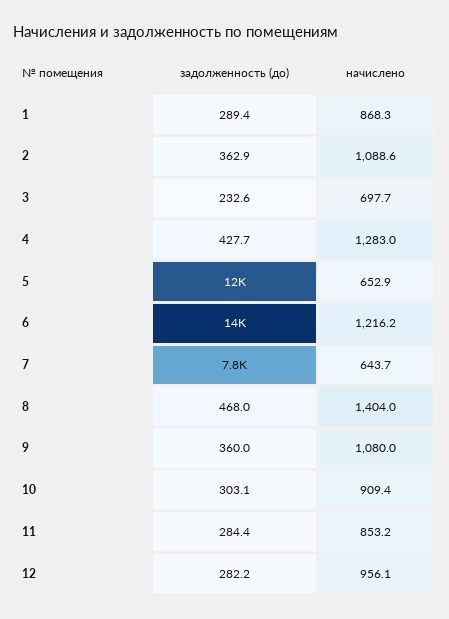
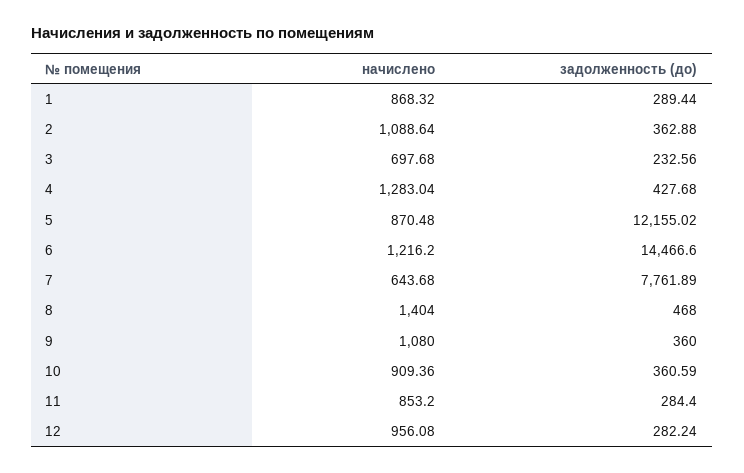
  {
    "задолженность (до)": {
      "1": 289.44,
      "2": 362.88,
      "3": 232.56,
      "4": 427.68,
      "5": 12155.02,
      "6": 14466.6,
      "7": 7761.89,
      "8": 468,
      "9": 360,
-     "10": 303.1,
+     "10": 360.59,
      "11": 284.4,
      "12": 282.24
    },
    "начислено": {
      "1": 868.32,
      "2": 1088.64,
      "3": 697.68,
      "4": 1283.04,
-     "5": 652.9,
+     "5": 870.48,
      "6": 1216.2,
      "7": 643.68,
      "8": 1404,
      "9": 1080,
      "10": 909.36,
      "11": 853.2,
      "12": 956.08
    }
  }

